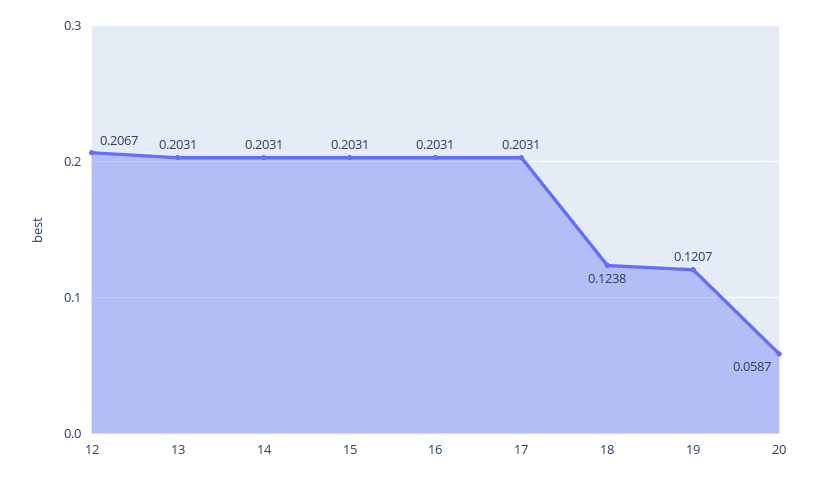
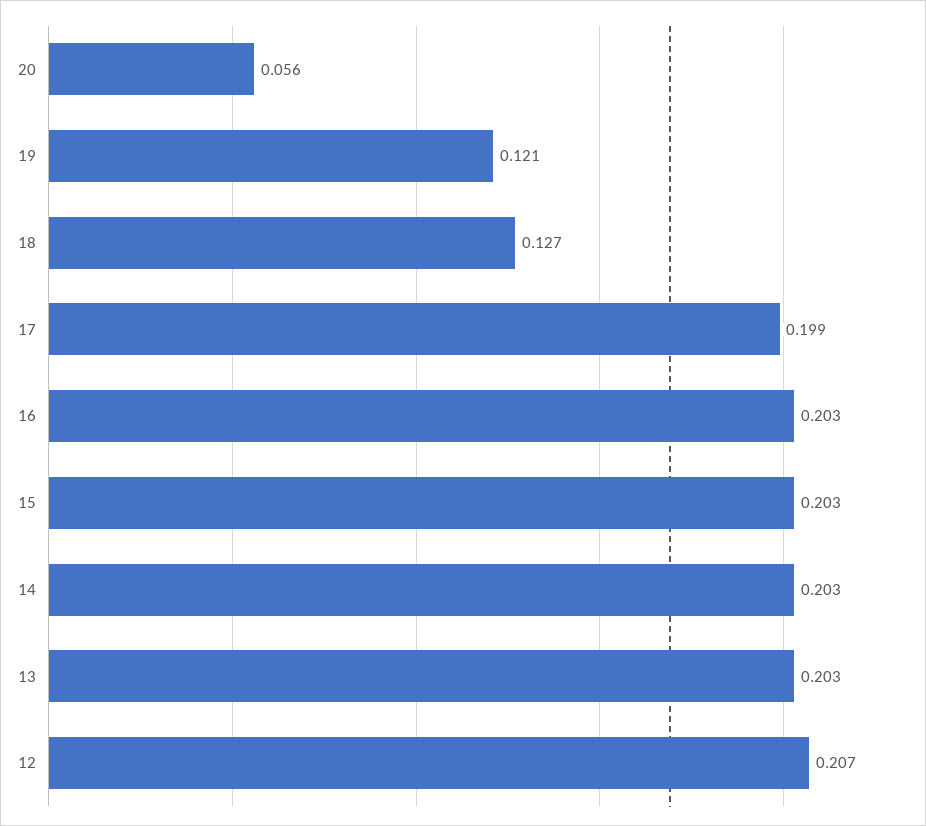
  {
    "12": 0.2067,
    "13": 0.2031,
    "14": 0.2031,
    "15": 0.2031,
    "16": 0.2031,
-   "17": 0.2031,
+   "17": 0.199,
-   "18": 0.1238,
+   "18": 0.127,
    "19": 0.1207,
-   "20": 0.0587
+   "20": 0.056
  }

